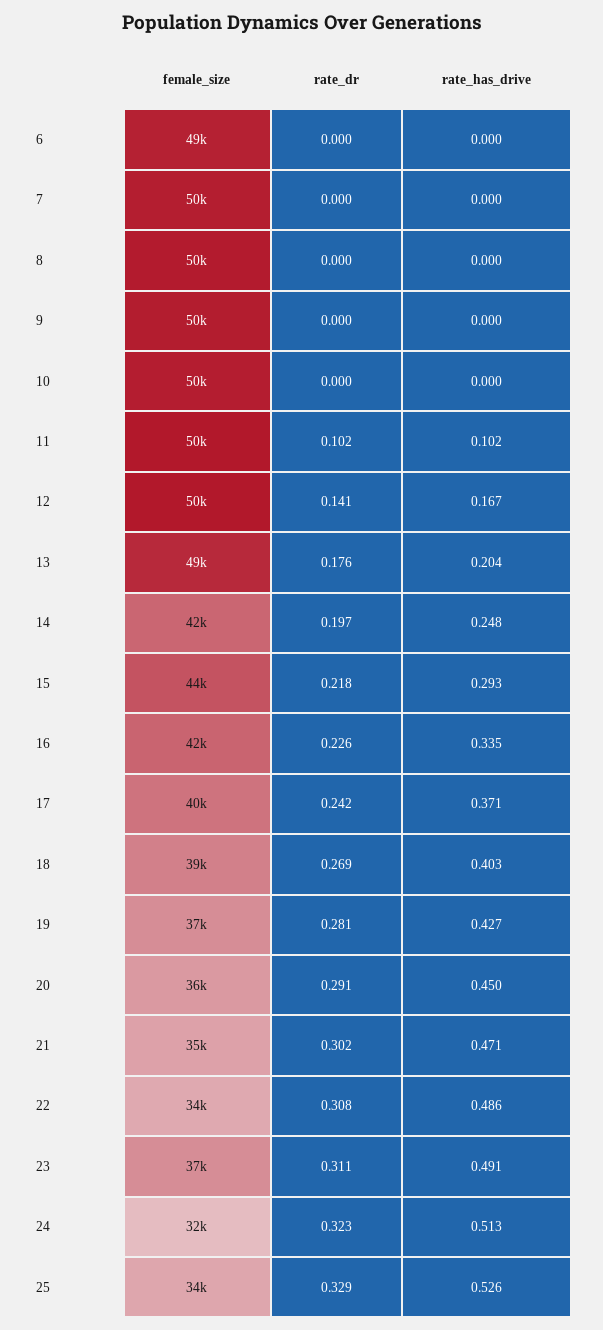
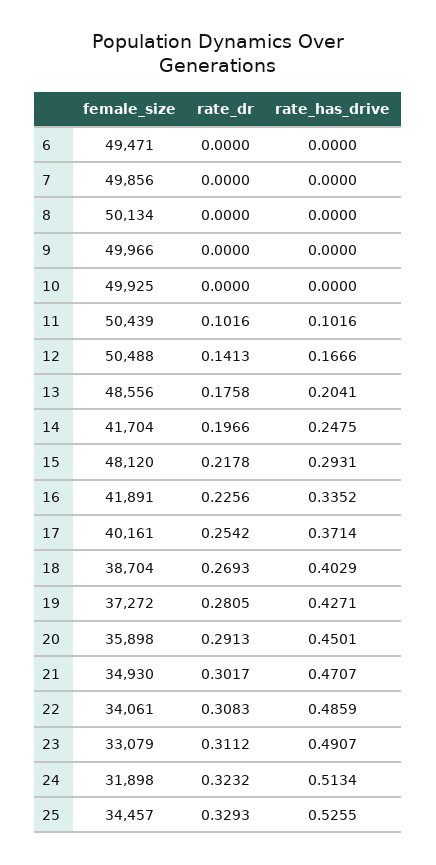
  {
    "female_size": {
      "6": 49471,
      "7": 49856,
      "8": 50134,
      "9": 49966,
      "10": 49925,
      "11": 50439,
      "12": 50488,
      "13": 48556,
      "14": 41704,
-     "15": 44000,
+     "15": 48120,
      "16": 41891,
      "17": 40161,
      "18": 38704,
      "19": 37272,
      "20": 35898,
      "21": 34930,
      "22": 34061,
-     "23": 37000,
+     "23": 33079,
      "24": 31898,
      "25": 34457
    },
    "rate_dr": {
      "6": 0,
      "7": 0,
      "8": 0,
      "9": 0,
      "10": 0,
      "11": 0.1016,
      "12": 0.1413,
      "13": 0.1758,
      "14": 0.1966,
      "15": 0.2178,
      "16": 0.2256,
-     "17": 0.242,
+     "17": 0.2542,
      "18": 0.2693,
      "19": 0.2805,
      "20": 0.2913,
      "21": 0.3017,
      "22": 0.3083,
      "23": 0.3112,
      "24": 0.3232,
      "25": 0.3293
    },
    "rate_has_drive": {
      "6": 0,
      "7": 0,
      "8": 0,
      "9": 0,
      "10": 0,
      "11": 0.1016,
      "12": 0.1666,
      "13": 0.2041,
      "14": 0.2475,
      "15": 0.2931,
      "16": 0.3352,
      "17": 0.3714,
      "18": 0.4029,
      "19": 0.4271,
      "20": 0.4501,
      "21": 0.4707,
      "22": 0.4859,
      "23": 0.4907,
      "24": 0.5134,
      "25": 0.5255
    }
  }

